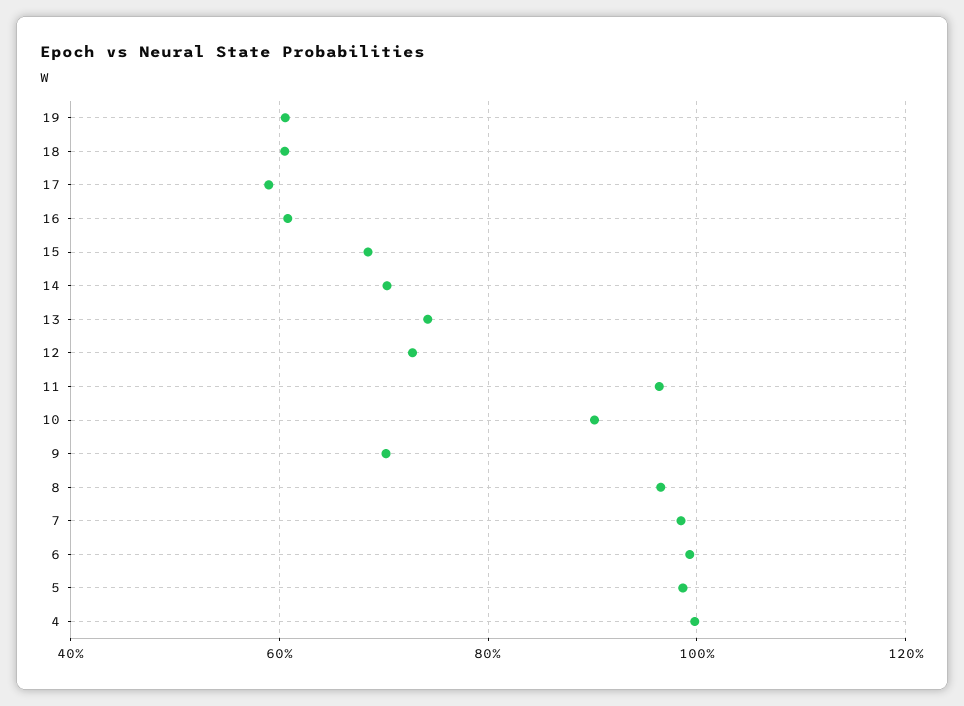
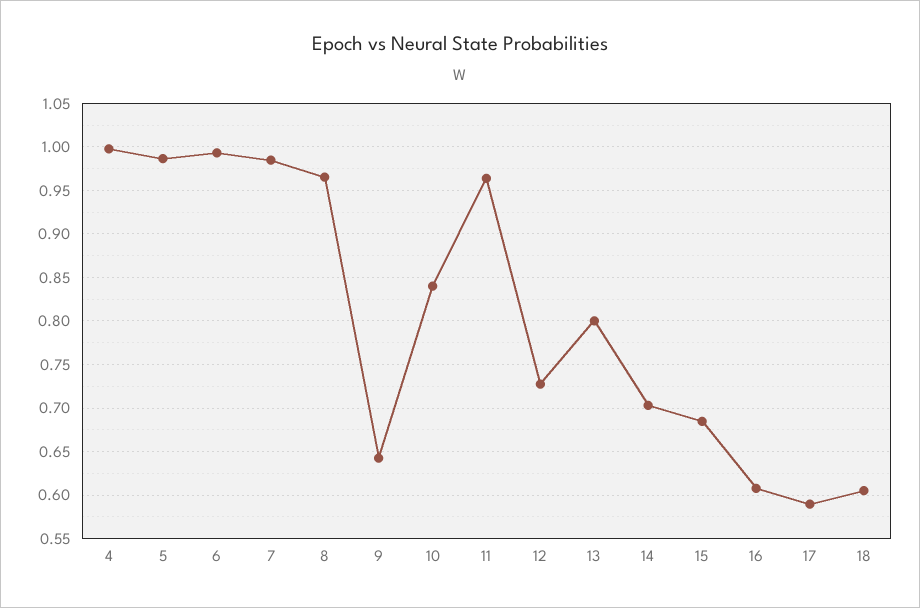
  {
-   "19": 0.6,
    "18": 0.61,
    "17": 0.59,
    "16": 0.61,
    "15": 0.68,
    "14": 0.7,
-   "13": 0.74,
+   "13": 0.8,
    "12": 0.73,
    "11": 0.96,
-   "10": 0.9,
+   "10": 0.84,
-   "9": 0.7,
+   "9": 0.64,
    "8": 0.97,
    "7": 0.98,
    "6": 0.99,
    "5": 0.99,
    "4": 1
  }

